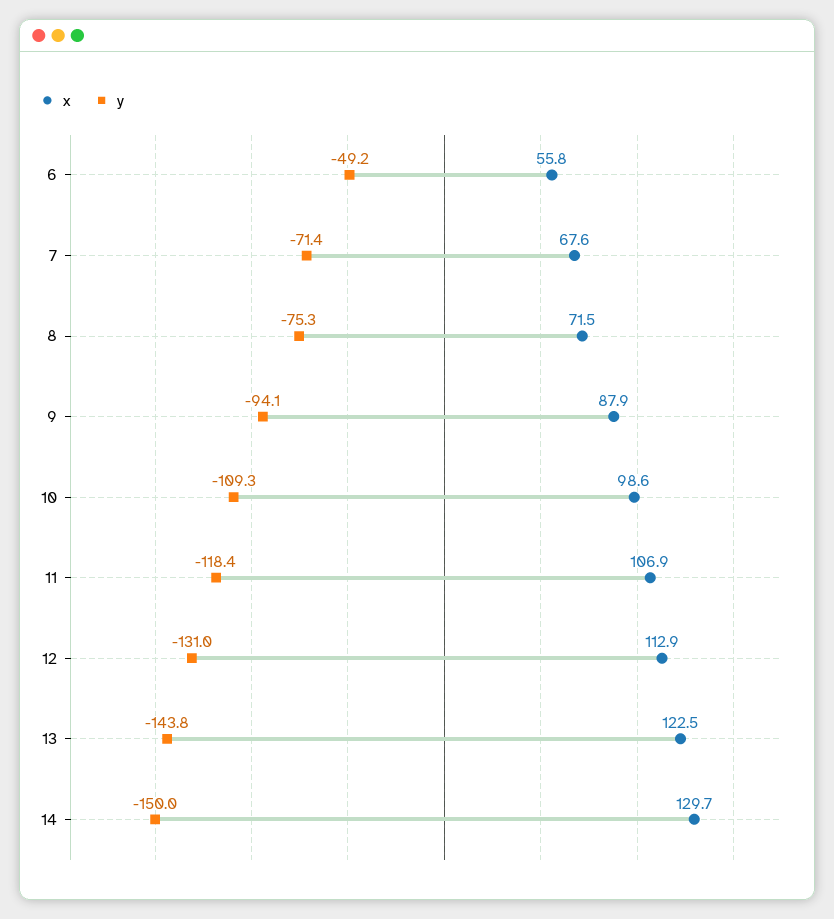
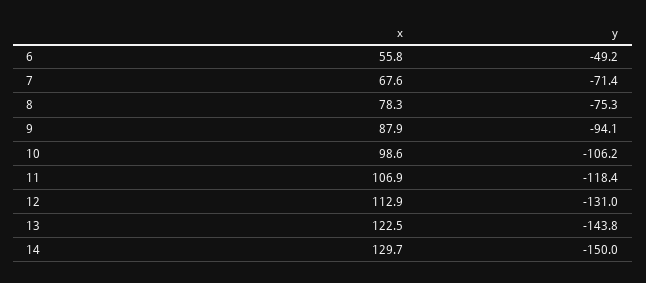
  {
    "x": {
      "6": 55.8,
      "7": 67.6,
-     "8": 71.5,
+     "8": 78.3,
      "9": 87.9,
      "10": 98.6,
      "11": 106.9,
      "12": 112.9,
      "13": 122.5,
      "14": 129.7
    },
    "y": {
      "6": -49.2,
      "7": -71.4,
      "8": -75.3,
      "9": -94.1,
-     "10": -109.3,
+     "10": -106.2,
      "11": -118.4,
      "12": -131,
      "13": -143.8,
      "14": -150
    }
  }

